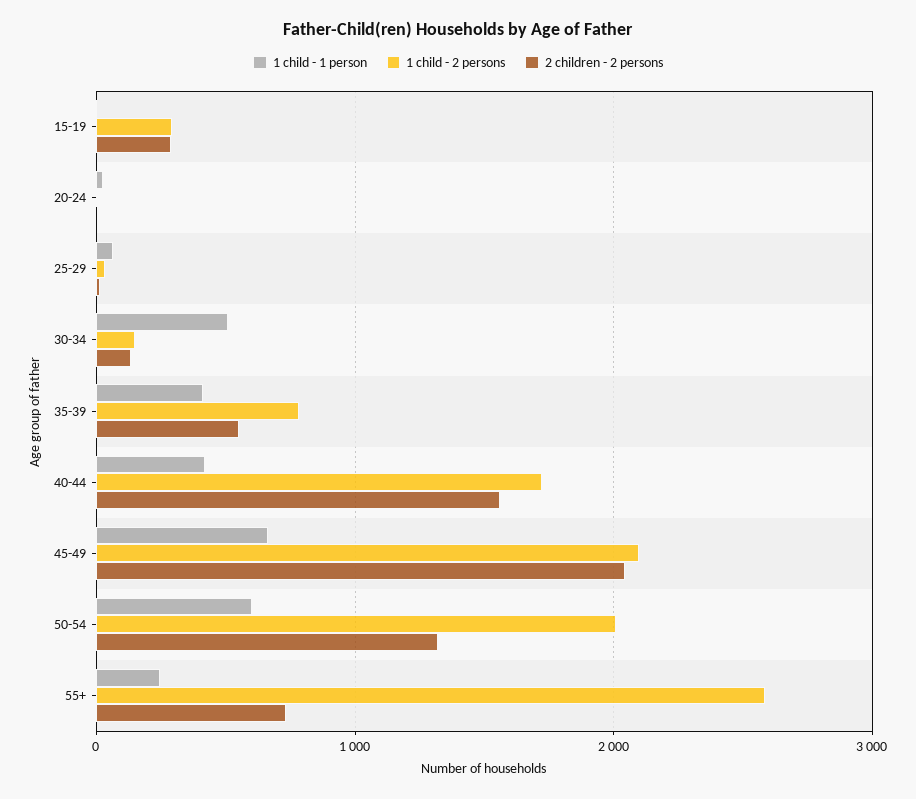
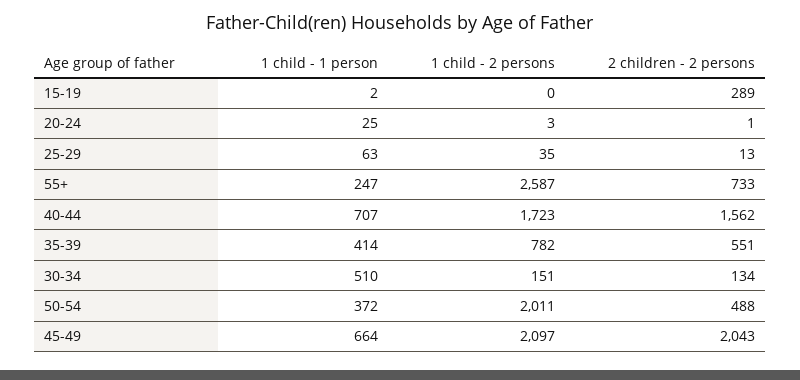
  {
    "1 child - 1 person": {
      "15-19": 2,
      "20-24": 25,
      "25-29": 63,
      "30-34": 510,
      "35-39": 414,
-     "40-44": 400,
+     "40-44": 707,
      "45-49": 664,
-     "50-54": 600,
+     "50-54": 372,
      "55+": 247
    },
    "1 child - 2 persons": {
-     "15-19": 300,
+     "15-19": 0,
      "20-24": 3,
      "25-29": 35,
      "30-34": 151,
      "35-39": 782,
      "40-44": 1723,
      "45-49": 2097,
      "50-54": 2011,
      "55+": 2587
    },
    "2 children - 2 persons": {
      "15-19": 289,
      "20-24": 1,
      "25-29": 13,
      "30-34": 134,
      "35-39": 551,
      "40-44": 1562,
      "45-49": 2043,
-     "50-54": 1300,
+     "50-54": 488,
      "55+": 733
    }
  }

